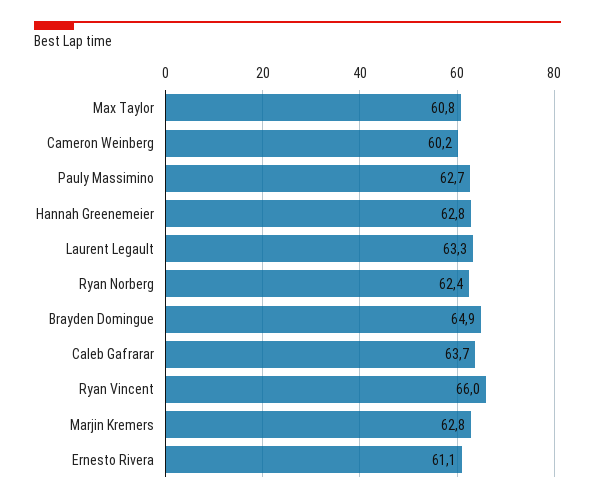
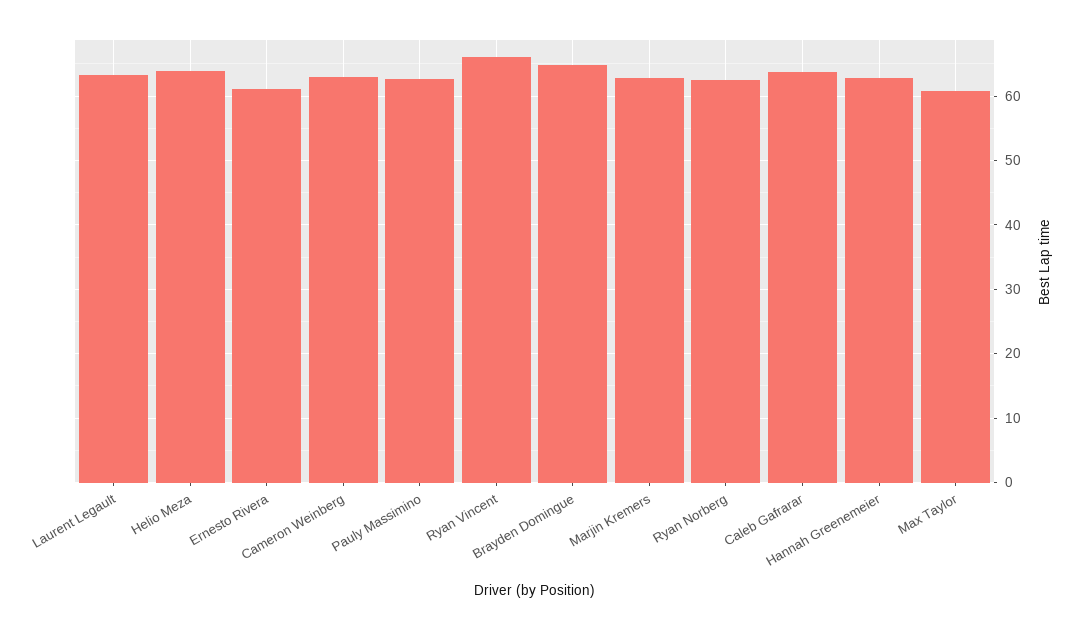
  {
    "Max Taylor": 60.8,
-   "Cameron Weinberg": 60.2,
+   "Cameron Weinberg": 63,
    "Pauly Massimino": 62.7,
    "Hannah Greenemeier": 62.8,
    "Laurent Legault": 63.3,
    "Ryan Norberg": 62.4,
    "Brayden Domingue": 64.9,
    "Caleb Gafrarar": 63.7,
    "Ryan Vincent": 66,
    "Marjin Kremers": 62.8,
-   "Ernesto Rivera": 61.1
+   "Ernesto Rivera": 61.1,
+   "Helio Meza": 64
  }

